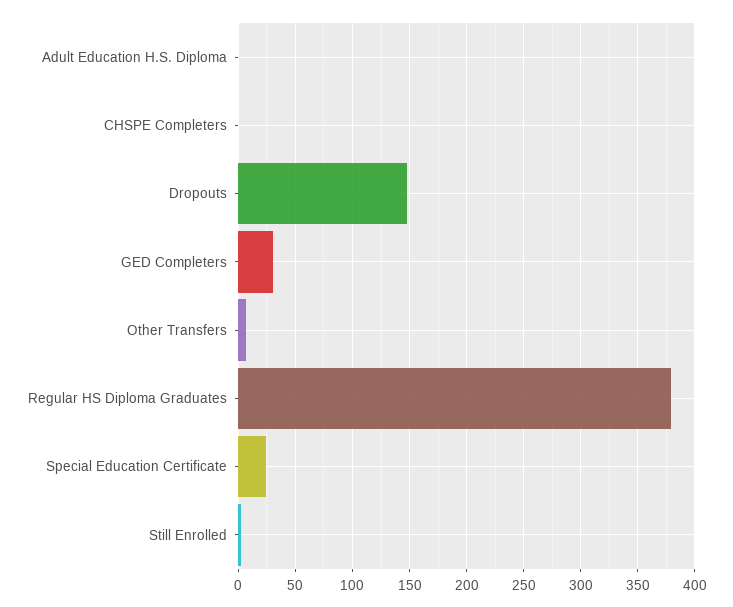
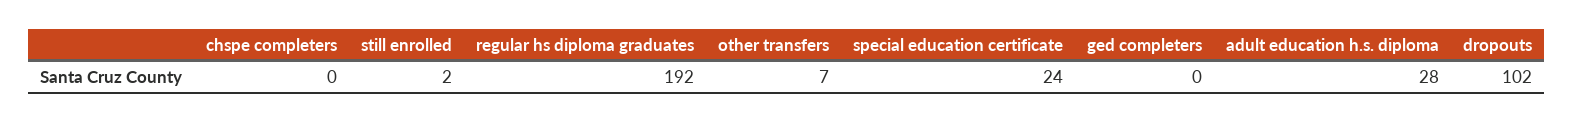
  {
-   "Adult Education H.S. Diploma": 0,
+   "Adult Education H.S. Diploma": 28,
    "CHSPE Completers": 0,
-   "Dropouts": 150,
+   "Dropouts": 102,
-   "GED Completers": 30,
+   "GED Completers": 0,
    "Other Transfers": 7,
-   "Regular HS Diploma Graduates": 380,
+   "Regular HS Diploma Graduates": 192,
    "Special Education Certificate": 24,
    "Still Enrolled": 2
  }

